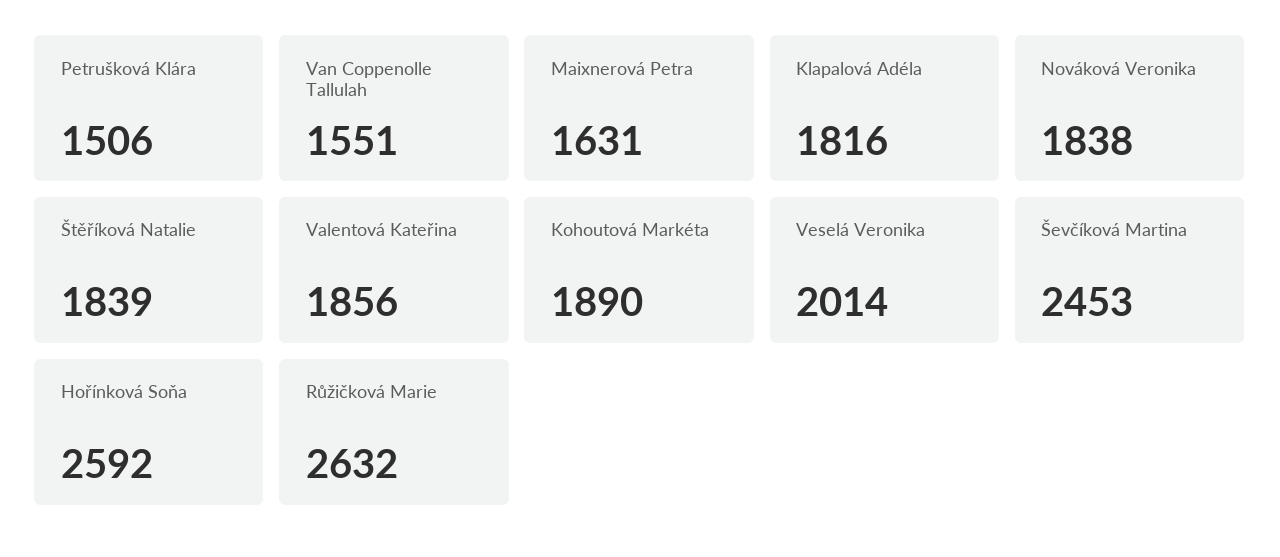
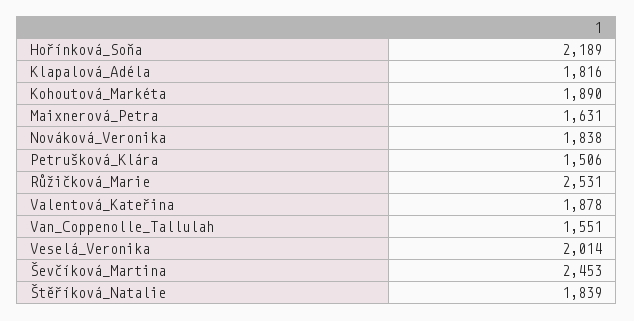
  {
    "Petrušková Klára": 1506,
    "Van Coppenolle Tallulah": 1551,
    "Maixnerová Petra": 1631,
    "Klapalová Adéla": 1816,
    "Nováková Veronika": 1838,
    "Štěříková Natalie": 1839,
-   "Valentová Kateřina": 1856,
+   "Valentová Kateřina": 1878,
    "Kohoutová Markéta": 1890,
    "Veselá Veronika": 2014,
    "Ševčíková Martina": 2453,
-   "Hořínková Soňa": 2592,
+   "Hořínková Soňa": 2189,
-   "Růžičková Marie": 2632
+   "Růžičková Marie": 2531
  }

